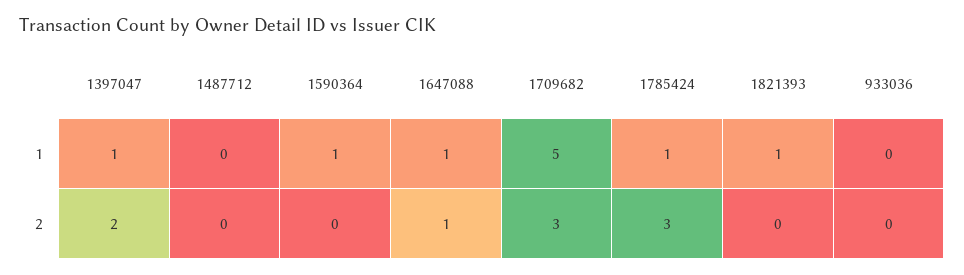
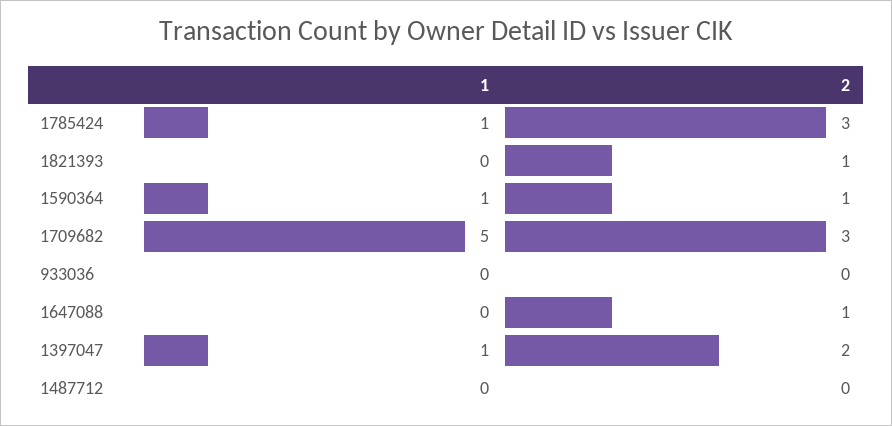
  {
    "1397047": {
      "1": 1,
      "2": 2
    },
    "1487712": {
      "1": 0,
      "2": 0
    },
    "1590364": {
      "1": 1,
-     "2": 0
+     "2": 1
    },
    "1647088": {
-     "1": 1,
+     "1": 0,
      "2": 1
    },
    "1709682": {
      "1": 5,
      "2": 3
    },
    "1785424": {
      "1": 1,
      "2": 3
    },
    "1821393": {
-     "1": 1,
+     "1": 0,
-     "2": 0
+     "2": 1
    },
    "933036": {
      "1": 0,
      "2": 0
    }
  }

